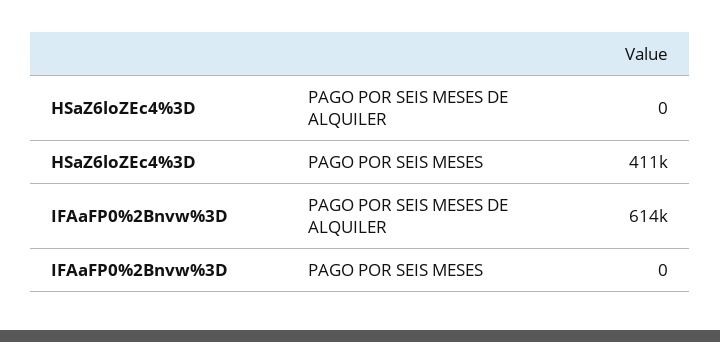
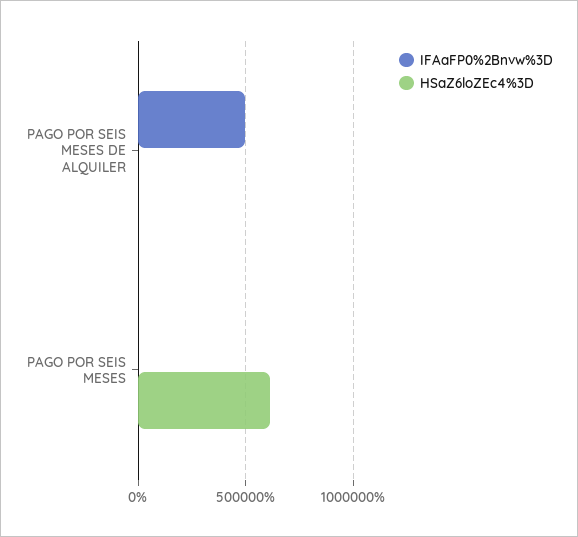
  {
    "HSaZ6loZEc4%3D": {
      "PAGO POR SEIS MESES DE ALQUILER": 0,
-     "PAGO POR SEIS MESES": 411000
+     "PAGO POR SEIS MESES": 600000
    },
    "IFAaFP0%2Bnvw%3D": {
-     "PAGO POR SEIS MESES DE ALQUILER": 614000,
+     "PAGO POR SEIS MESES DE ALQUILER": 500000,
      "PAGO POR SEIS MESES": 0
    }
  }

